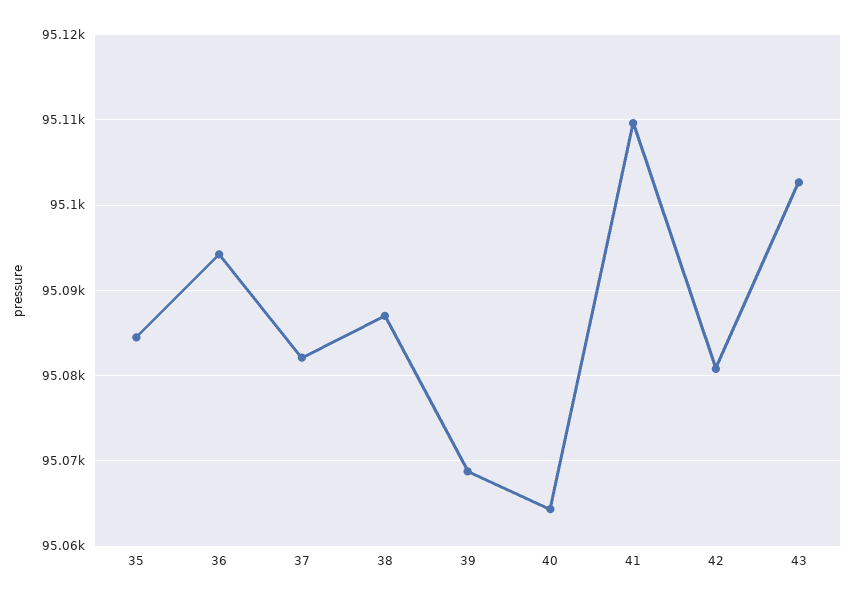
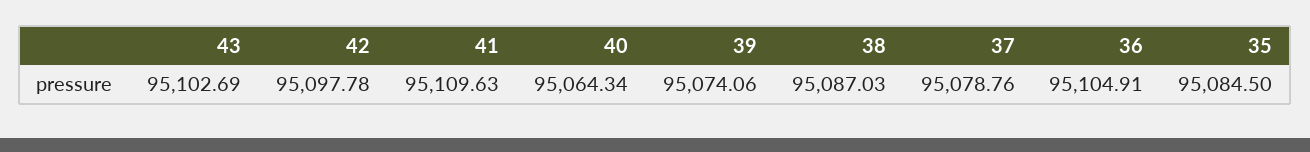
  {
    "35": 95084.5,
-   "36": 95094,
+   "36": 95104.91,
-   "37": 95082,
+   "37": 95078.76,
    "38": 95087.03,
-   "39": 95069,
+   "39": 95074.06,
    "40": 95064.34,
    "41": 95109.63,
-   "42": 95081,
+   "42": 95097.78,
    "43": 95102.69
  }

